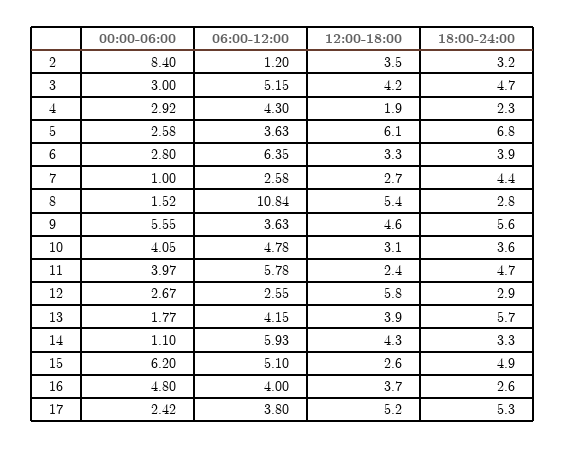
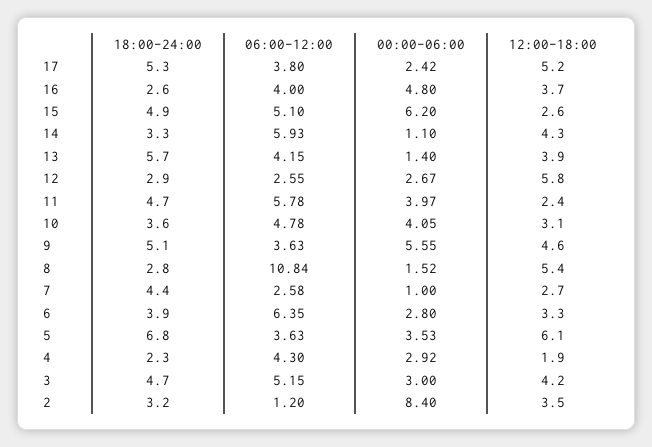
  {
    "00:00-06:00": {
      "2": 8.4,
      "3": 3,
      "4": 2.92,
-     "5": 2.58,
+     "5": 3.53,
      "6": 2.8,
      "7": 1,
      "8": 1.52,
      "9": 5.55,
      "10": 4.05,
      "11": 3.97,
      "12": 2.67,
-     "13": 1.77,
+     "13": 1.4,
      "14": 1.1,
      "15": 6.2,
      "16": 4.8,
      "17": 2.42
    },
    "06:00-12:00": {
      "2": 1.2,
      "3": 5.15,
      "4": 4.3,
      "5": 3.63,
      "6": 6.35,
      "7": 2.58,
      "8": 10.84,
      "9": 3.63,
      "10": 4.78,
      "11": 5.78,
      "12": 2.55,
      "13": 4.15,
      "14": 5.93,
      "15": 5.1,
      "16": 4,
      "17": 3.8
    },
    "12:00-18:00": {
      "2": 3.5,
      "3": 4.2,
      "4": 1.9,
      "5": 6.1,
      "6": 3.3,
      "7": 2.7,
      "8": 5.4,
      "9": 4.6,
      "10": 3.1,
      "11": 2.4,
      "12": 5.8,
      "13": 3.9,
      "14": 4.3,
      "15": 2.6,
      "16": 3.7,
      "17": 5.2
    },
    "18:00-24:00": {
      "2": 3.2,
      "3": 4.7,
      "4": 2.3,
      "5": 6.8,
      "6": 3.9,
      "7": 4.4,
      "8": 2.8,
-     "9": 5.6,
+     "9": 5.1,
      "10": 3.6,
      "11": 4.7,
      "12": 2.9,
      "13": 5.7,
      "14": 3.3,
      "15": 4.9,
      "16": 2.6,
      "17": 5.3
    }
  }

